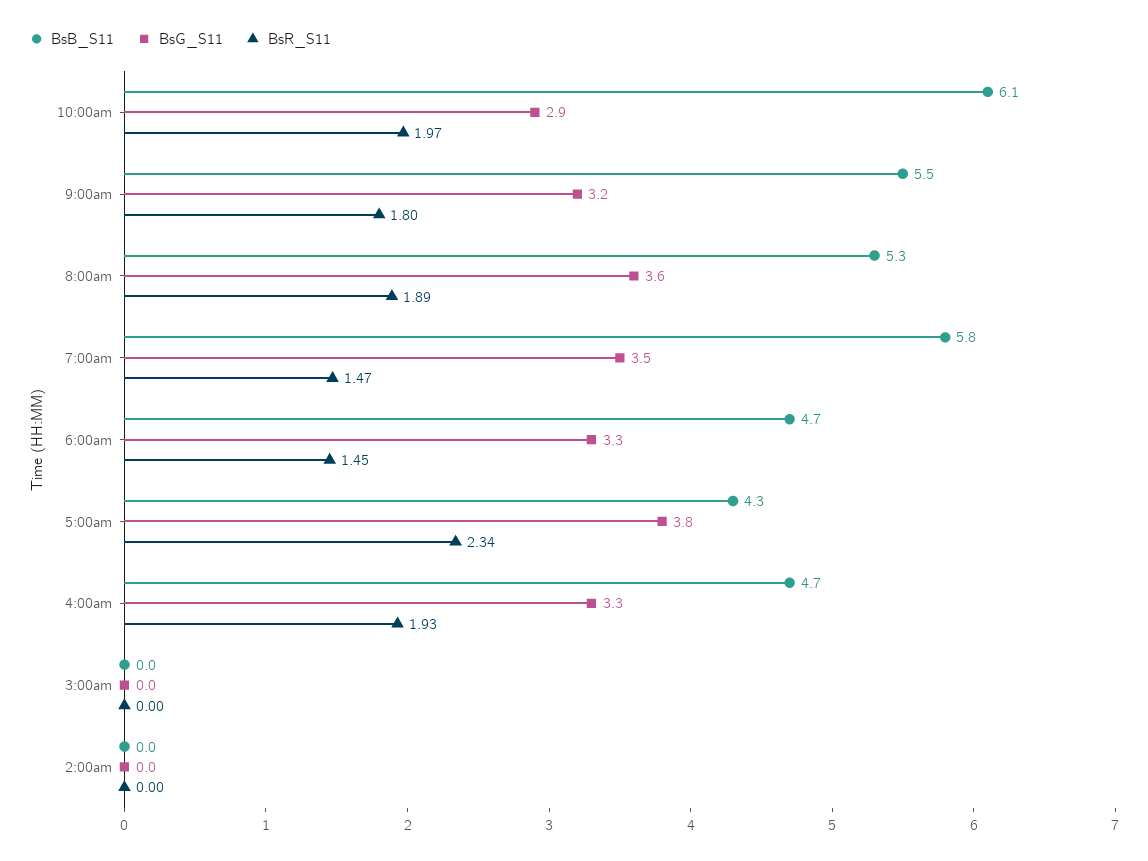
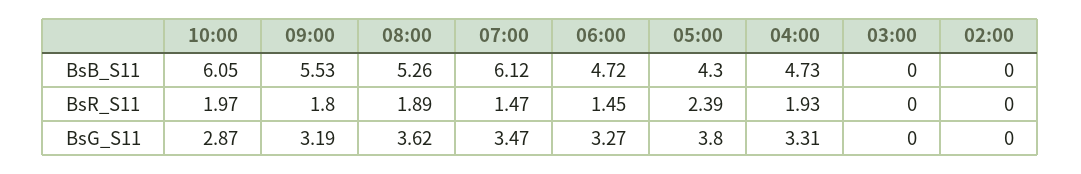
  {
    "BsB_S11": {
      "10:00am": 6.05,
      "9:00am": 5.53,
      "8:00am": 5.26,
-     "7:00am": 5.8,
+     "7:00am": 6.12,
      "6:00am": 4.72,
      "5:00am": 4.3,
      "4:00am": 4.73,
      "3:00am": 0,
      "2:00am": 0
    },
    "BsG_S11": {
      "10:00am": 2.87,
      "9:00am": 3.19,
      "8:00am": 3.62,
      "7:00am": 3.47,
      "6:00am": 3.27,
      "5:00am": 3.8,
      "4:00am": 3.31,
      "3:00am": 0,
      "2:00am": 0
    },
    "BsR_S11": {
      "10:00am": 1.97,
      "9:00am": 1.8,
      "8:00am": 1.89,
      "7:00am": 1.47,
      "6:00am": 1.45,
-     "5:00am": 2.34,
+     "5:00am": 2.39,
      "4:00am": 1.93,
      "3:00am": 0,
      "2:00am": 0
    }
  }

